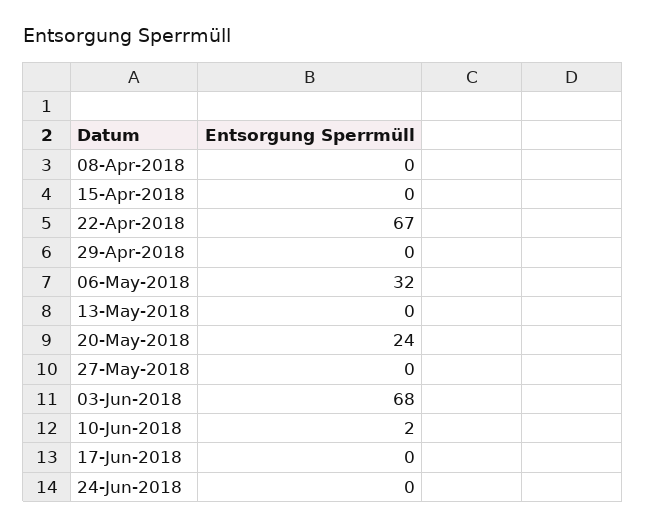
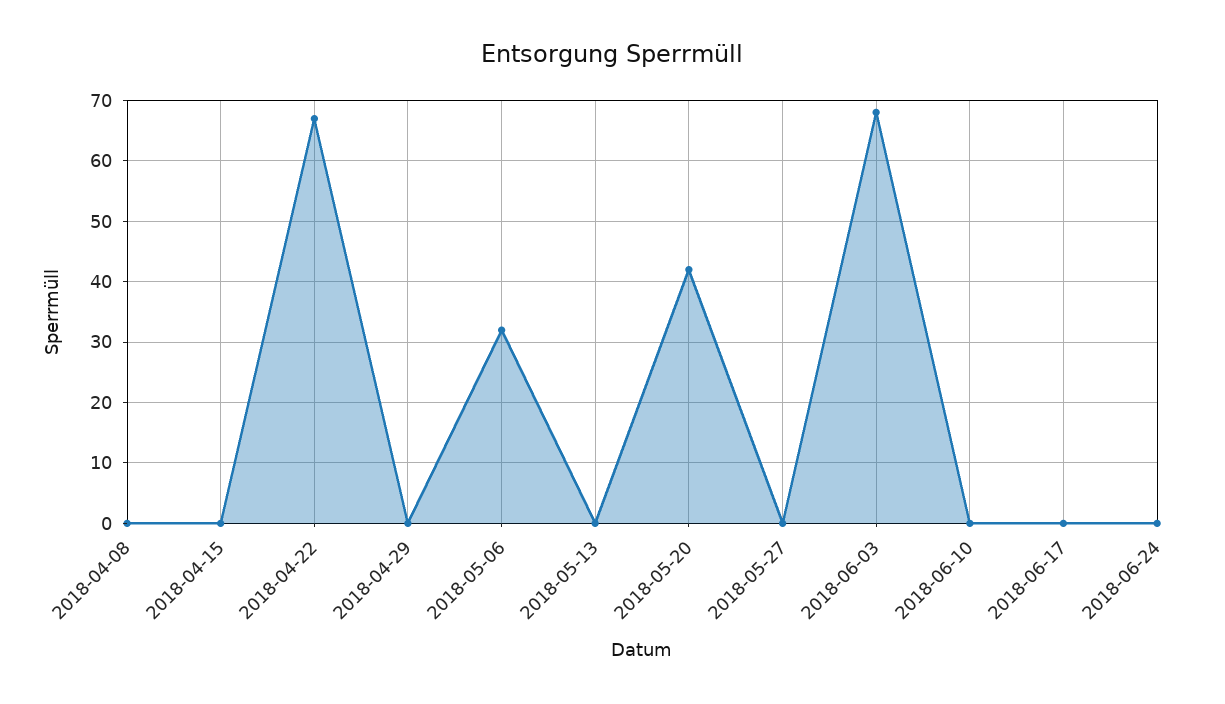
  {
    "08-Apr-2018": 0,
    "15-Apr-2018": 0,
    "22-Apr-2018": 67,
    "29-Apr-2018": 0,
    "06-May-2018": 32,
    "13-May-2018": 0,
-   "20-May-2018": 24,
+   "20-May-2018": 42,
    "27-May-2018": 0,
    "03-Jun-2018": 68,
-   "10-Jun-2018": 2,
+   "10-Jun-2018": 0,
    "17-Jun-2018": 0,
    "24-Jun-2018": 0
  }

